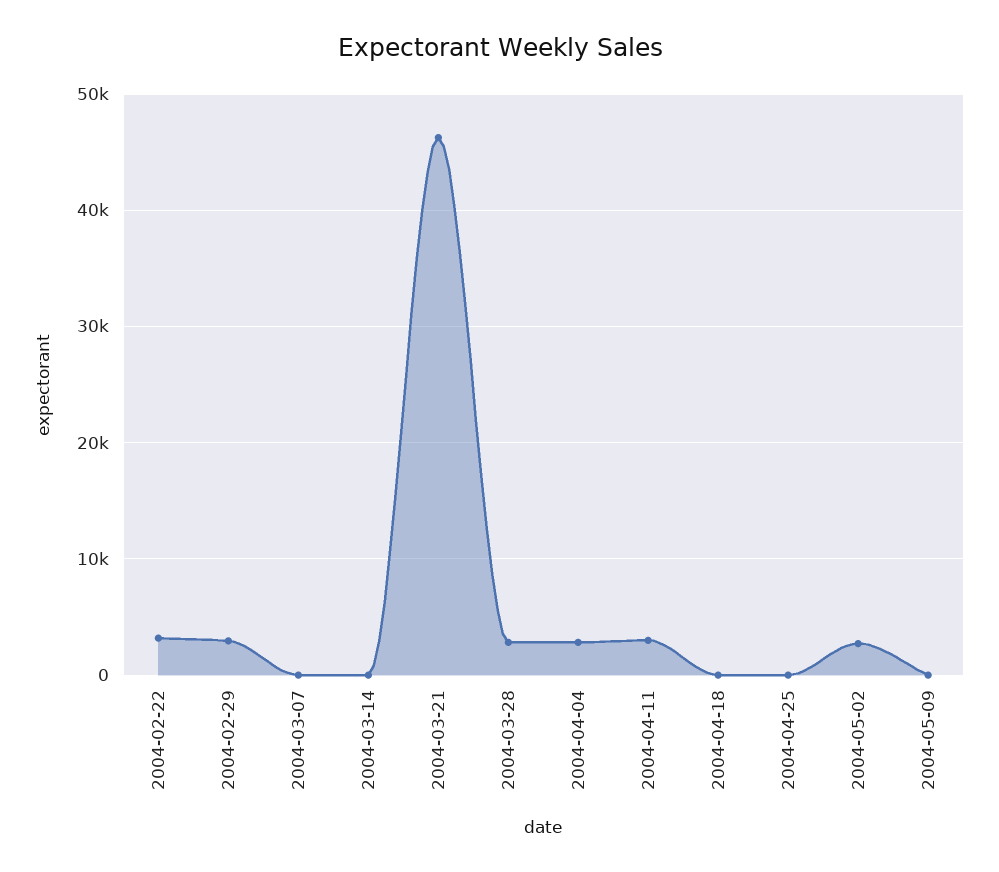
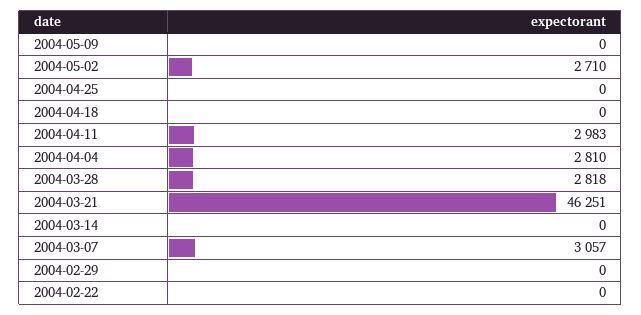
  {
-   "2004-02-22": 3000,
+   "2004-02-22": 0,
-   "2004-02-29": 3000,
+   "2004-02-29": 0,
-   "2004-03-07": 0,
+   "2004-03-07": 3057,
    "2004-03-14": 0,
    "2004-03-21": 46251,
    "2004-03-28": 2818,
    "2004-04-04": 2810,
    "2004-04-11": 2983,
    "2004-04-18": 0,
    "2004-04-25": 0,
    "2004-05-02": 2710,
    "2004-05-09": 0
  }

